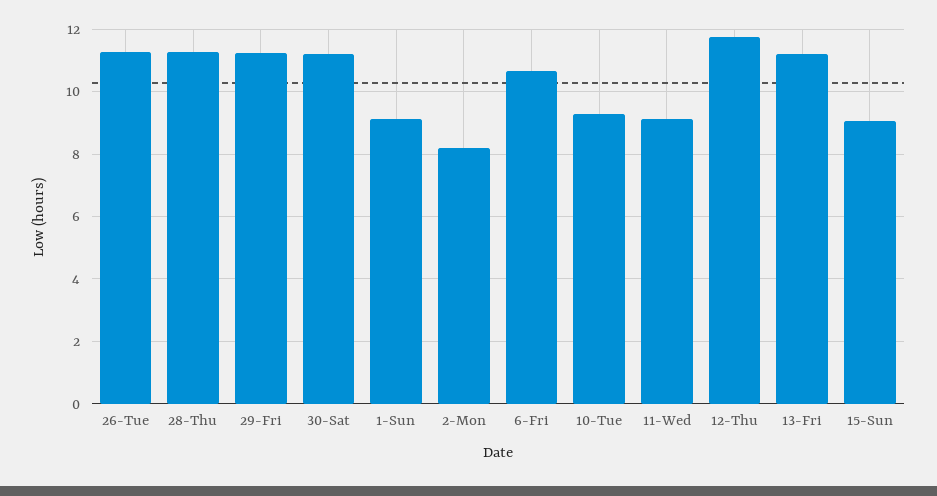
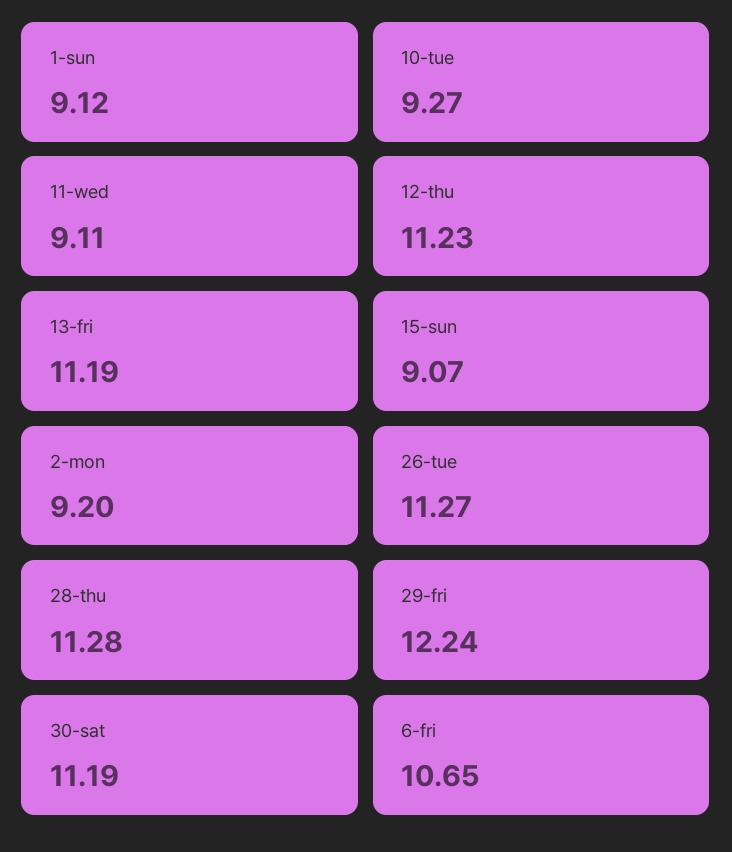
  {
    "26-Tue": 11.27,
    "28-Thu": 11.28,
-   "29-Fri": 11.2,
+   "29-Fri": 12.24,
    "30-Sat": 11.19,
    "1-Sun": 9.12,
-   "2-Mon": 8.2,
+   "2-Mon": 9.2,
    "6-Fri": 10.65,
    "10-Tue": 9.27,
    "11-Wed": 9.11,
-   "12-Thu": 11.8,
+   "12-Thu": 11.23,
    "13-Fri": 11.19,
    "15-Sun": 9.07
  }

